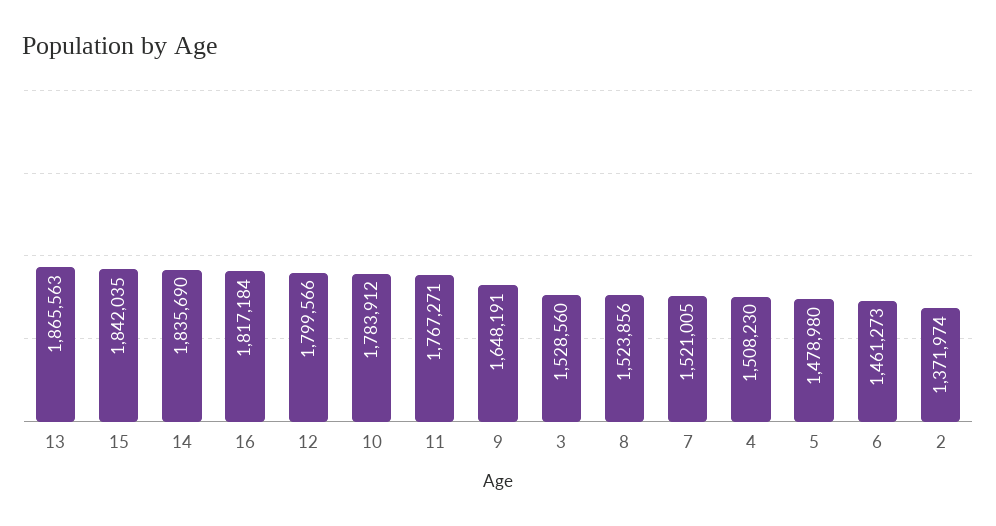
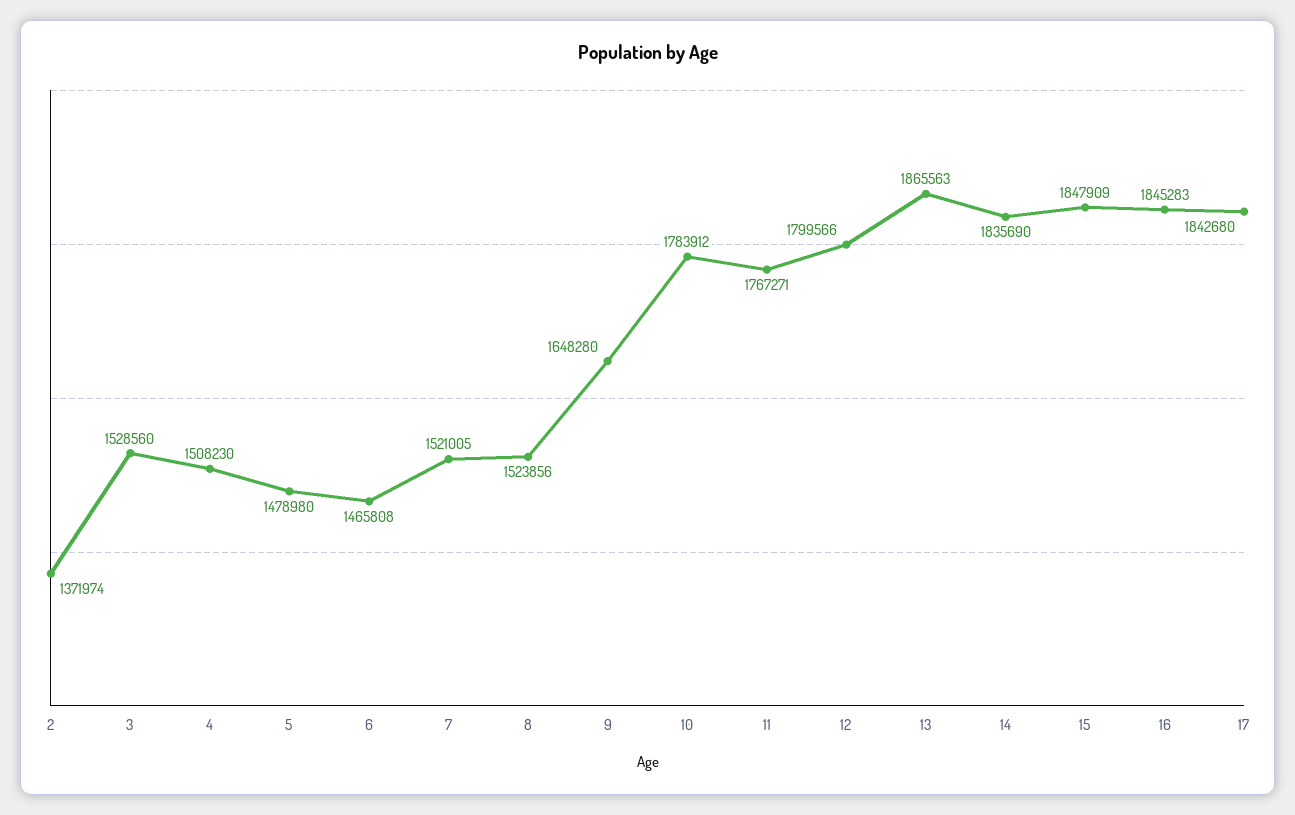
  {
    "13": 1865563,
-   "15": 1842035,
+   "15": 1847909,
    "14": 1835690,
-   "16": 1817184,
+   "16": 1845283,
    "12": 1799566,
    "10": 1783912,
    "11": 1767271,
-   "9": 1648191,
+   "9": 1648280,
    "3": 1528560,
    "8": 1523856,
    "7": 1521005,
    "4": 1508230,
    "5": 1478980,
-   "6": 1461273,
+   "6": 1465808,
-   "2": 1371974
+   "2": 1371974,
+   "17": 1842680
  }

